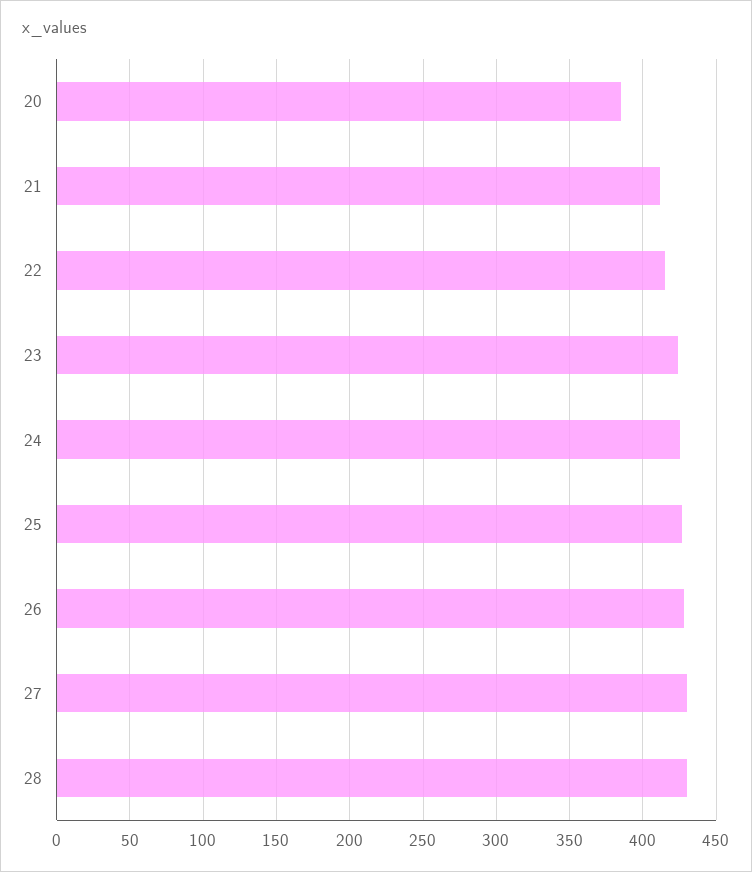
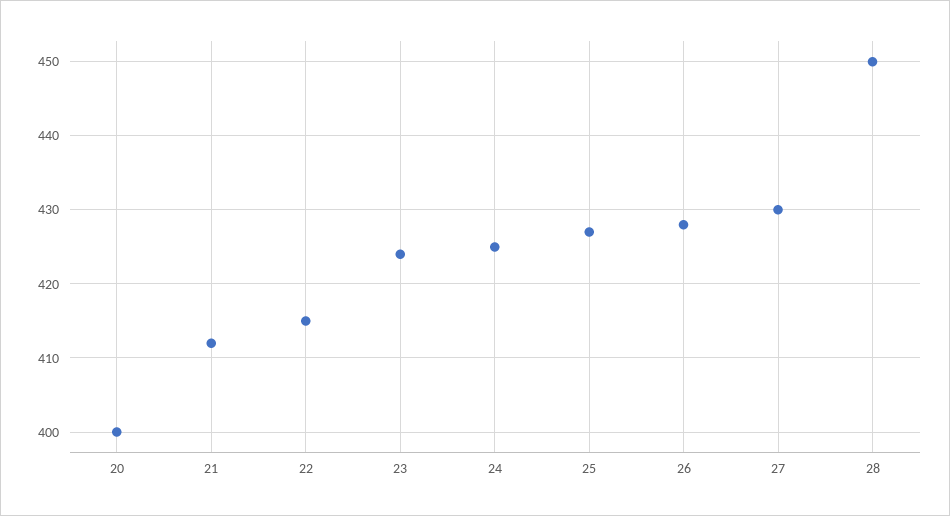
  {
-   "20": 385,
+   "20": 400,
    "21": 412,
    "22": 415,
    "23": 424,
    "24": 425,
    "25": 427,
    "26": 428,
    "27": 430,
-   "28": 430
+   "28": 450
  }

